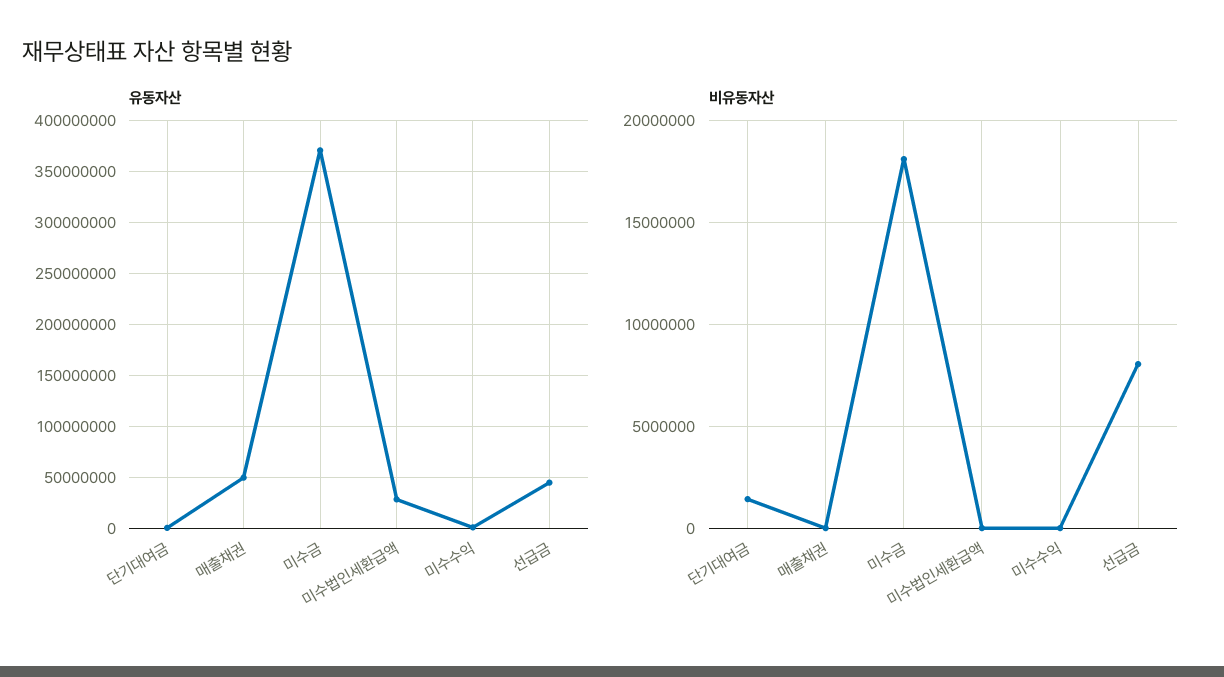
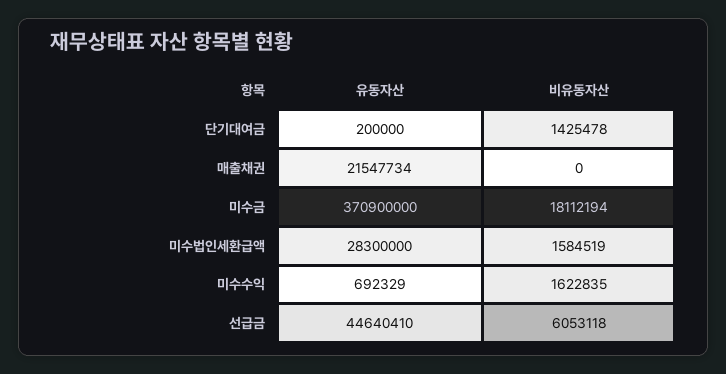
  {
    "유동자산": {
      "단기대여금": 200000,
-     "매출채권": 50000000,
+     "매출채권": 21547734,
      "미수금": 370900000,
      "미수법인세환급액": 28300000,
      "미수수익": 692329,
      "선급금": 44640410
    },
    "비유동자산": {
      "단기대여금": 1425478,
      "매출채권": 0,
      "미수금": 18112194,
-     "미수법인세환급액": 0,
+     "미수법인세환급액": 1584519,
-     "미수수익": 0,
+     "미수수익": 1622835,
-     "선급금": 8000000
+     "선급금": 6053118
    }
  }

